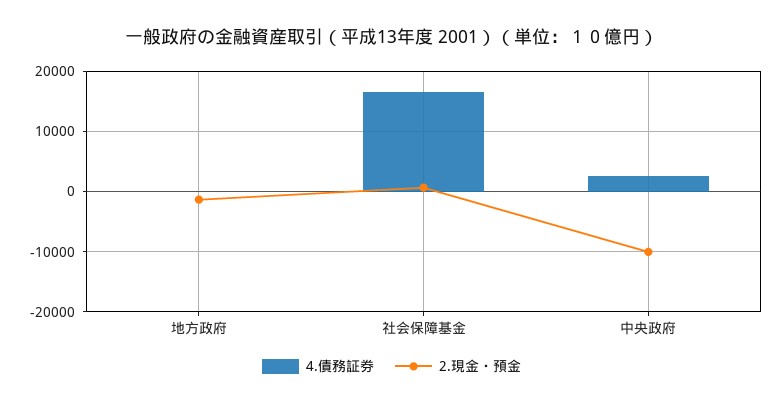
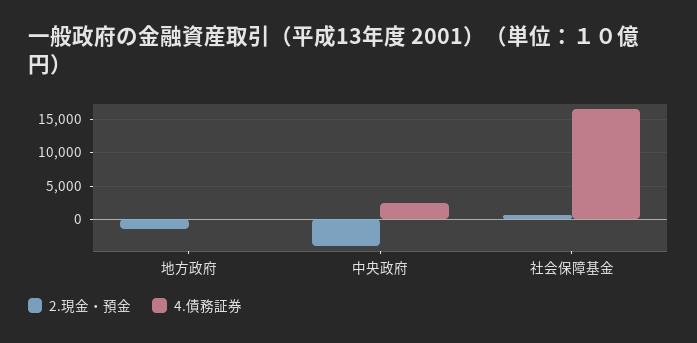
  {
    "4.債務証券": {
      "地方政府": 0,
      "社会保障基金": 16000,
      "中央政府": 2000
    },
    "2.現金・預金": {
      "地方政府": -1000,
      "社会保障基金": 1000,
-     "中央政府": -10000
+     "中央政府": -4000
    }
  }

